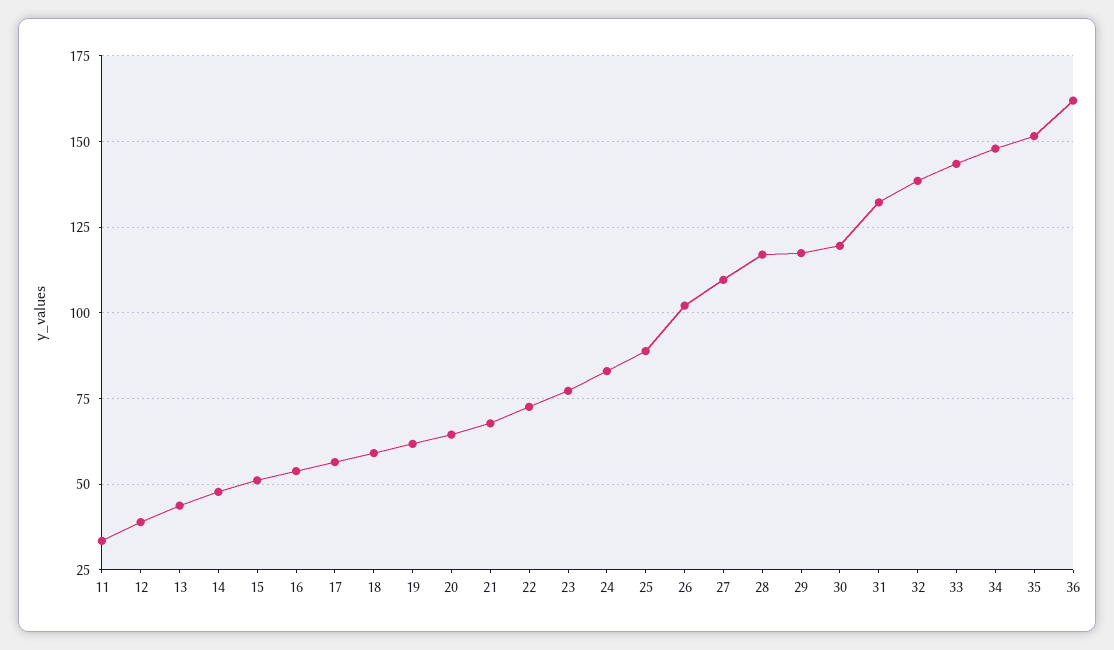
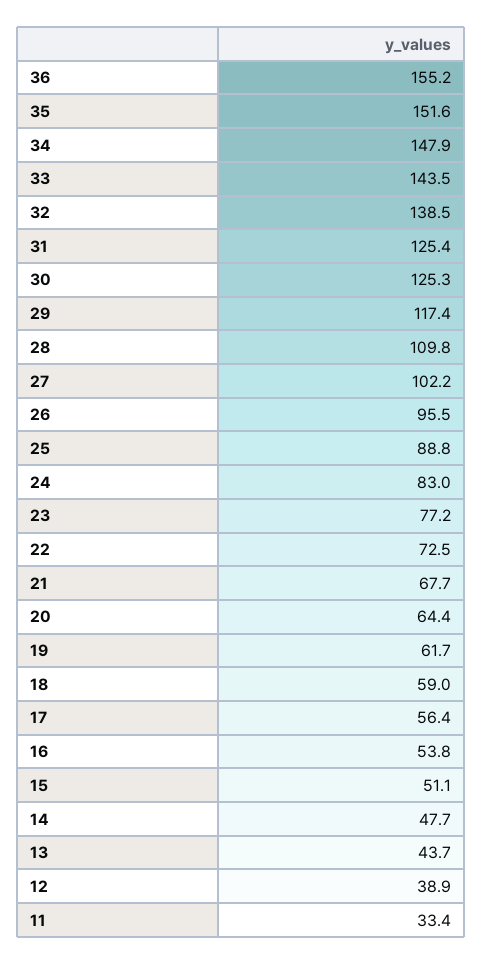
  {
    "11": 33.4,
    "12": 38.9,
    "13": 43.7,
    "14": 47.7,
    "15": 51.1,
    "16": 53.8,
    "17": 56.4,
    "18": 59,
    "19": 61.7,
    "20": 64.4,
    "21": 67.7,
    "22": 72.5,
    "23": 77.2,
    "24": 83,
    "25": 88.8,
-   "26": 102.5,
+   "26": 95.5,
-   "27": 110,
+   "27": 102.2,
-   "28": 117.5,
+   "28": 109.8,
    "29": 117.4,
-   "30": 120,
+   "30": 125.3,
-   "31": 132.5,
+   "31": 125.4,
    "32": 138.5,
    "33": 143.5,
    "34": 147.9,
    "35": 151.6,
-   "36": 162.5
+   "36": 155.2
  }

